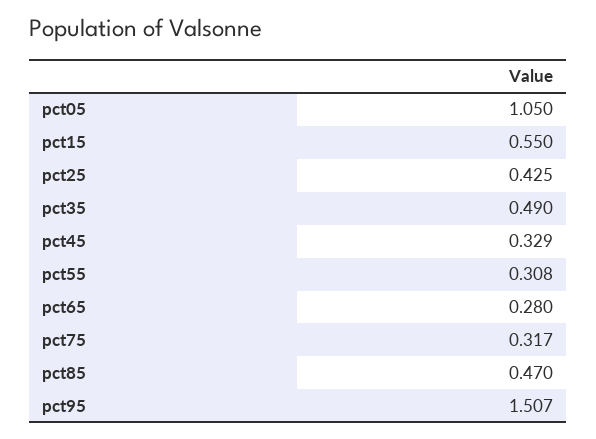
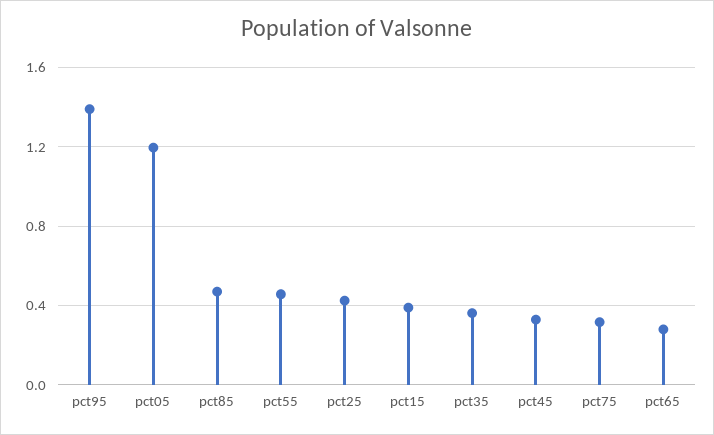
  {
-   "pct05": 1.05,
+   "pct05": 1.2,
-   "pct15": 0.55,
+   "pct15": 0.4,
    "pct25": 0.425,
-   "pct35": 0.49,
+   "pct35": 0.35,
    "pct45": 0.329,
-   "pct55": 0.308,
+   "pct55": 0.45,
    "pct65": 0.28,
    "pct75": 0.317,
    "pct85": 0.47,
-   "pct95": 1.507
+   "pct95": 1.4
  }

